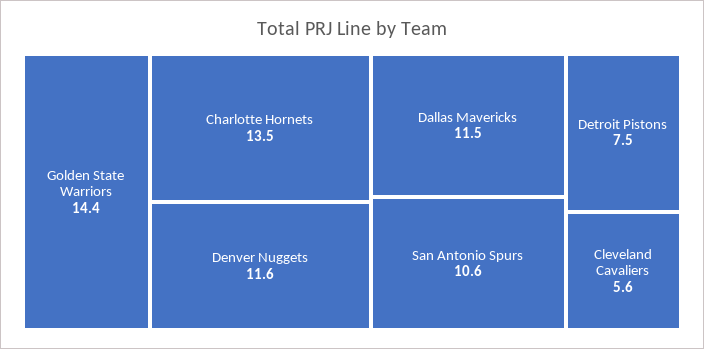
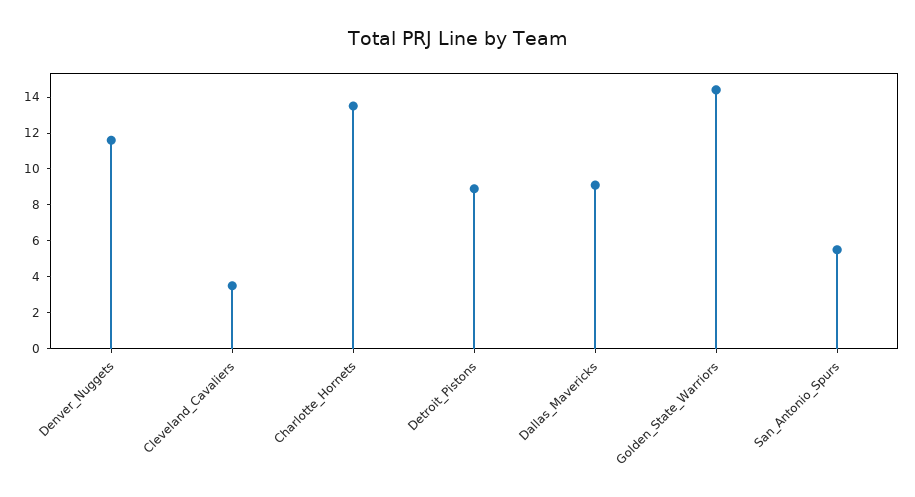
  {
    "Golden State Warriors": 14.4,
    "Charlotte Hornets": 13.5,
    "Denver Nuggets": 11.6,
-   "Dallas Mavericks": 11.5,
+   "Dallas Mavericks": 9,
-   "San Antonio Spurs": 10.6,
+   "San Antonio Spurs": 5.5,
-   "Detroit Pistons": 7.5,
+   "Detroit Pistons": 9,
-   "Cleveland Cavaliers": 5.6
+   "Cleveland Cavaliers": 3.5
  }

